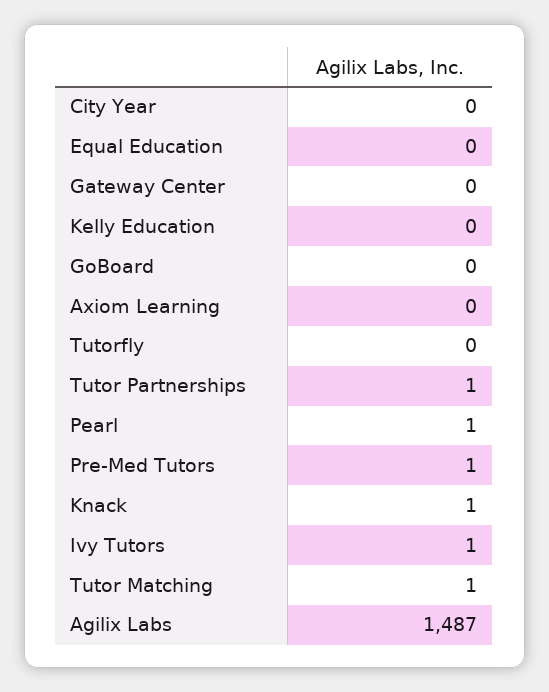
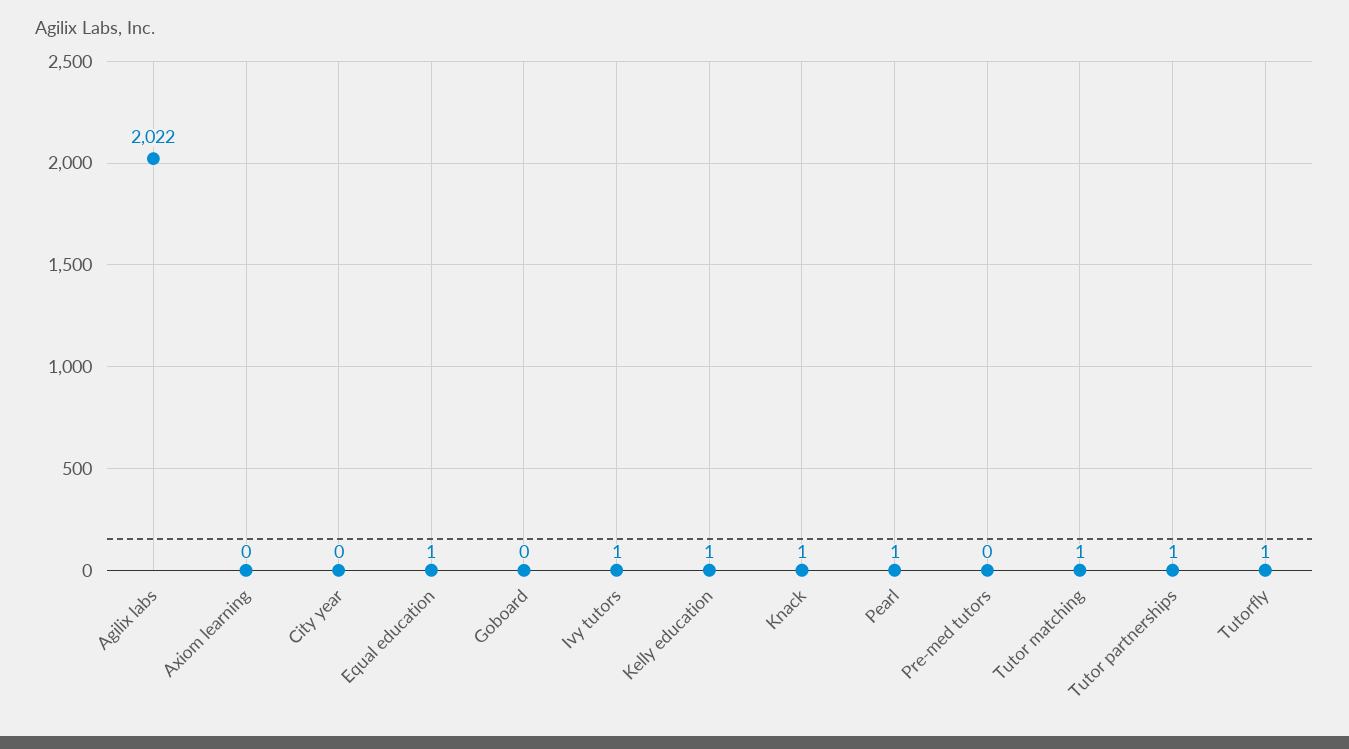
  {
    "City Year": 0,
-   "Equal Education": 0,
+   "Equal Education": 1,
-   "Gateway Center": 0,
-   "Kelly Education": 0,
+   "Kelly Education": 1,
    "GoBoard": 0,
    "Axiom Learning": 0,
-   "Tutorfly": 0,
+   "Tutorfly": 1,
    "Tutor Partnerships": 1,
    "Pearl": 1,
-   "Pre-Med Tutors": 1,
+   "Pre-Med Tutors": 0,
    "Knack": 1,
    "Ivy Tutors": 1,
    "Tutor Matching": 1,
-   "Agilix Labs": 1487
+   "Agilix Labs": 2022
  }

